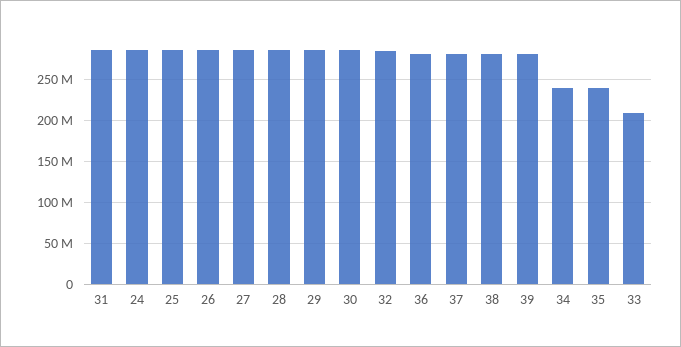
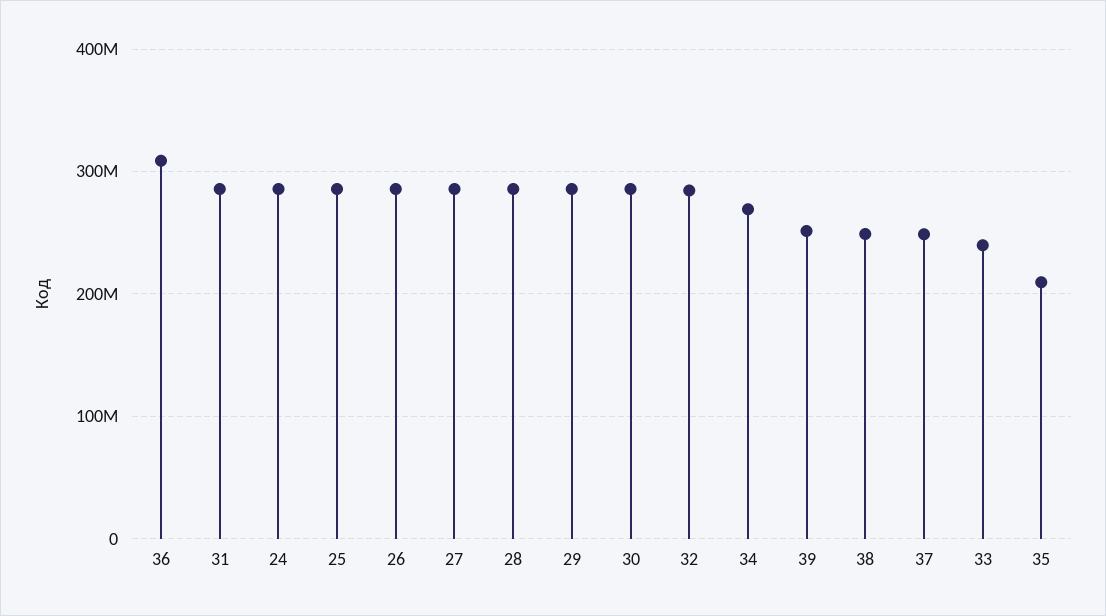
  {
    "31": 290000000,
    "24": 290000000,
    "25": 290000000,
    "26": 290000000,
    "27": 290000000,
    "28": 290000000,
    "29": 290000000,
    "30": 290000000,
    "32": 280000000,
-   "36": 280000000,
+   "36": 310000000,
-   "37": 280000000,
+   "37": 250000000,
-   "38": 280000000,
+   "38": 250000000,
-   "39": 280000000,
+   "39": 250000000,
-   "34": 240000000,
+   "34": 270000000,
-   "35": 240000000,
+   "35": 210000000,
-   "33": 210000000
+   "33": 240000000
  }

